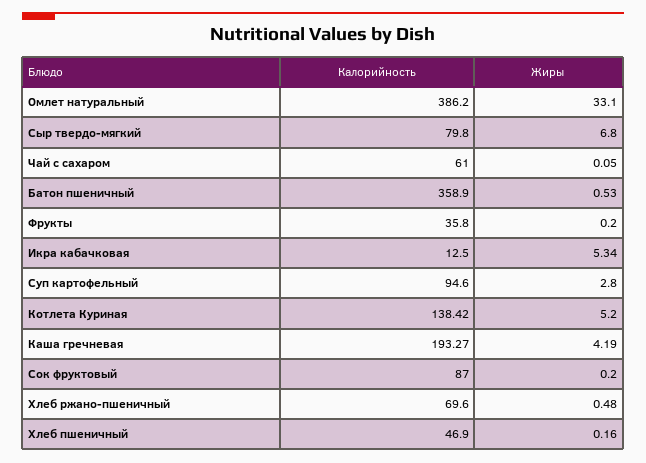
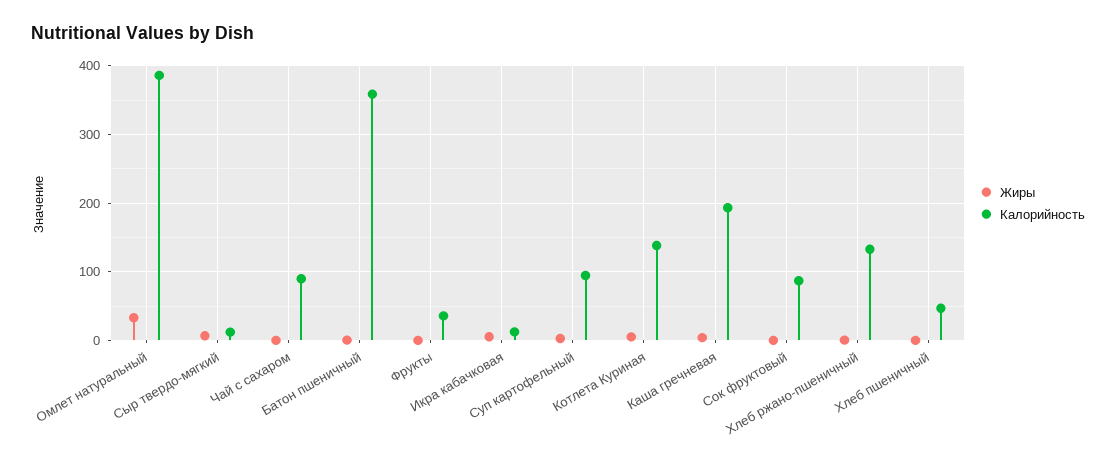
  {
    "Калорийность": {
      "Омлет натуральный": 386.2,
-     "Сыр твердо-мягкий": 79.8,
+     "Сыр твердо-мягкий": 10,
-     "Чай с сахаром": 61,
+     "Чай с сахаром": 90,
      "Батон пшеничный": 358.9,
      "Фрукты": 35.8,
      "Икра кабачковая": 12.5,
      "Суп картофельный": 94.6,
      "Котлета Куриная": 138.42,
      "Каша гречневая": 193.27,
      "Сок фруктовый": 87,
-     "Хлеб ржано-пшеничный": 69.6,
+     "Хлеб ржано-пшеничный": 130,
      "Хлеб пшеничный": 46.9
    },
    "Жиры": {
      "Омлет натуральный": 33.1,
      "Сыр твердо-мягкий": 6.8,
      "Чай с сахаром": 0.05,
      "Батон пшеничный": 0.53,
      "Фрукты": 0.2,
      "Икра кабачковая": 5.34,
      "Суп картофельный": 2.8,
      "Котлета Куриная": 5.2,
      "Каша гречневая": 4.19,
      "Сок фруктовый": 0.2,
      "Хлеб ржано-пшеничный": 0.48,
      "Хлеб пшеничный": 0.16
    }
  }

